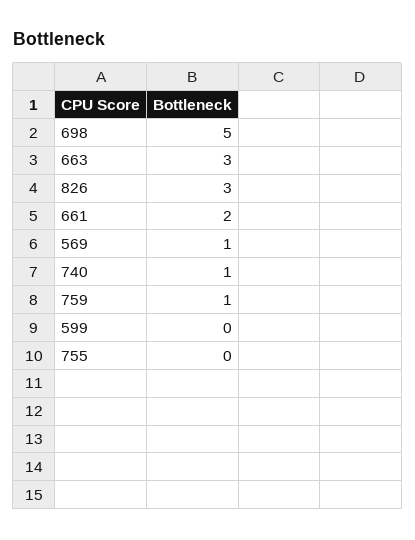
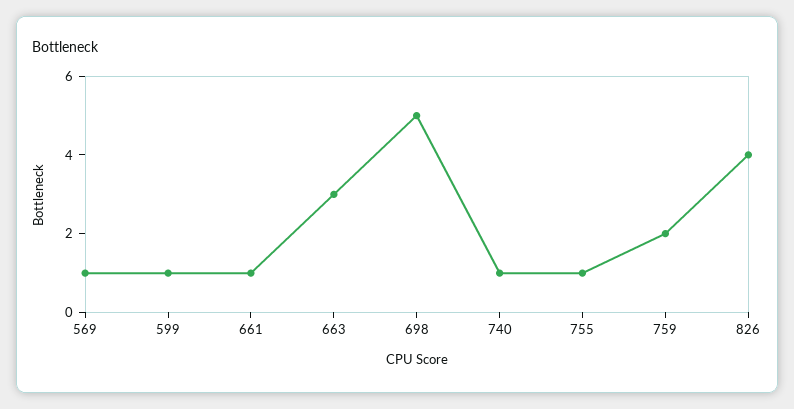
  {
    "698": 5,
    "663": 3,
-   "826": 3,
+   "826": 4,
-   "661": 2,
+   "661": 1,
    "569": 1,
    "740": 1,
-   "759": 1,
+   "759": 2,
-   "599": 0,
+   "599": 1,
-   "755": 0
+   "755": 1
  }

